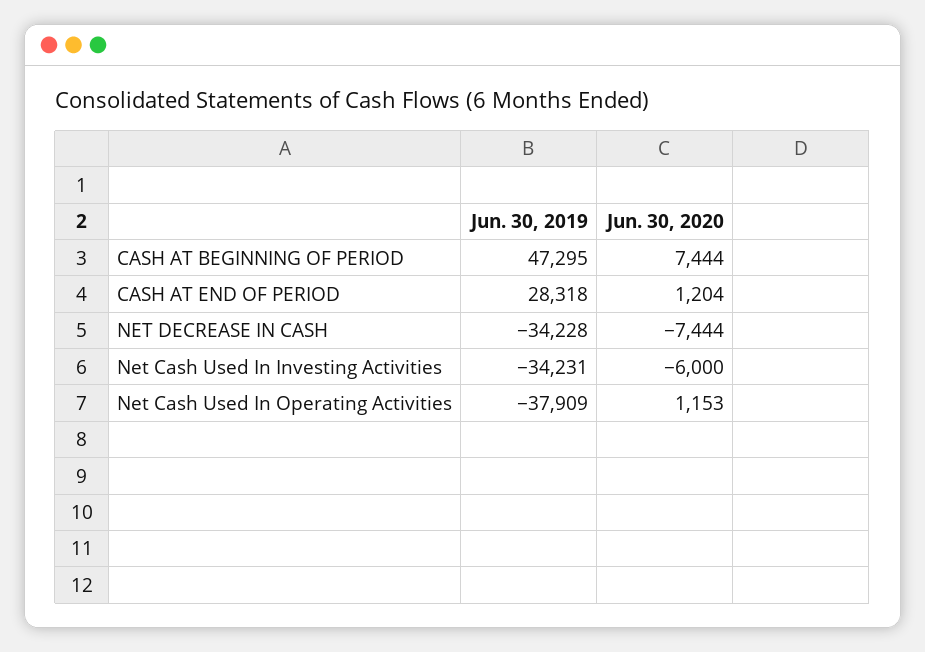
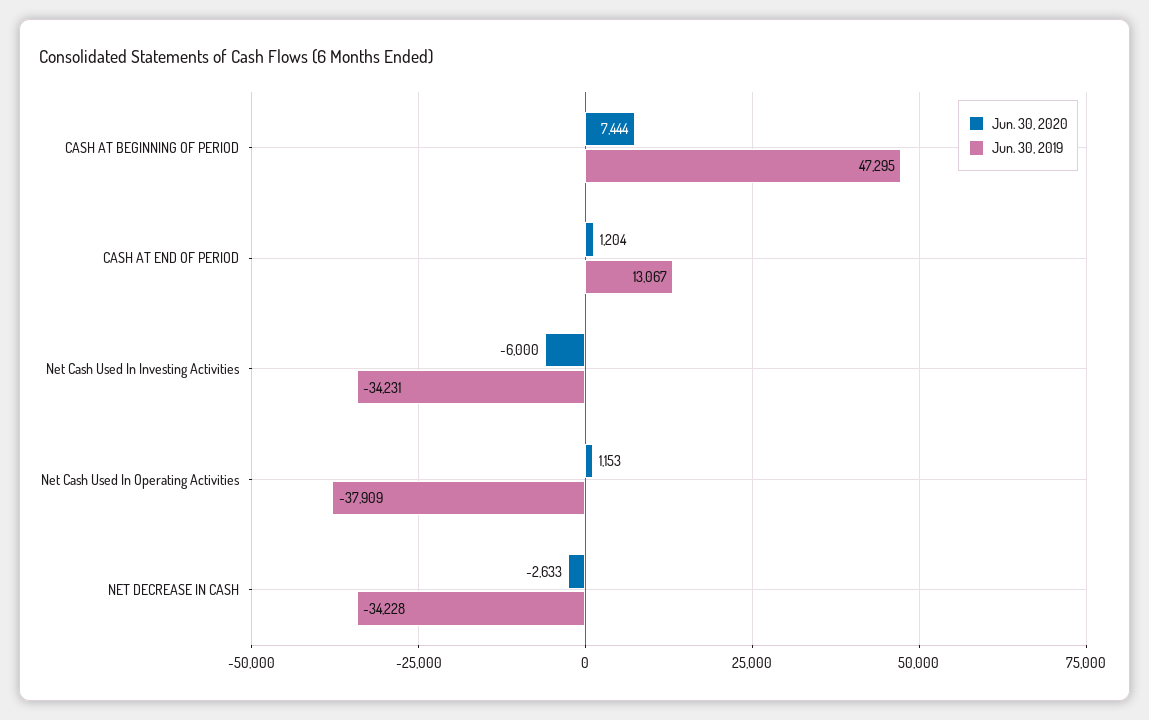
  {
    "Jun. 30, 2019": {
      "CASH AT BEGINNING OF PERIOD": 47295,
-     "CASH AT END OF PERIOD": 28318,
+     "CASH AT END OF PERIOD": 13067,
      "NET DECREASE IN CASH": -34228,
      "Net Cash Used In Investing Activities": -34231,
      "Net Cash Used In Operating Activities": -37909
    },
    "Jun. 30, 2020": {
      "CASH AT BEGINNING OF PERIOD": 7444,
      "CASH AT END OF PERIOD": 1204,
-     "NET DECREASE IN CASH": -7444,
+     "NET DECREASE IN CASH": -2633,
      "Net Cash Used In Investing Activities": -6000,
      "Net Cash Used In Operating Activities": 1153
    }
  }

